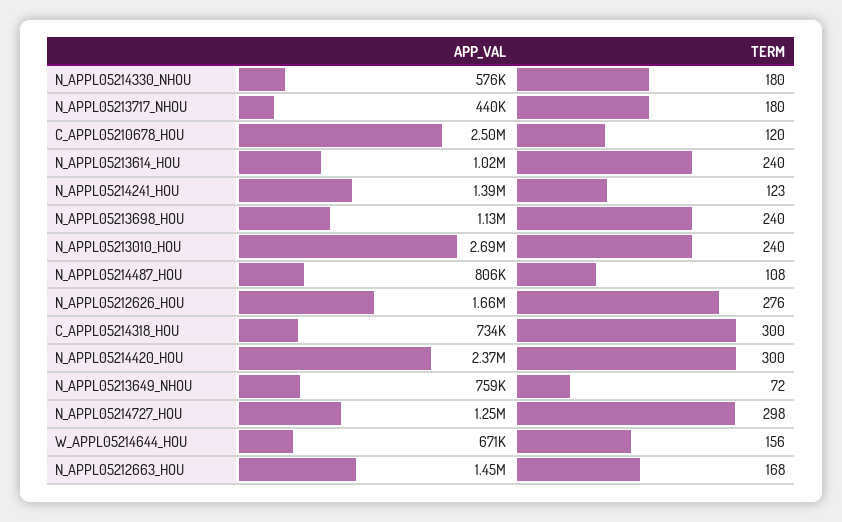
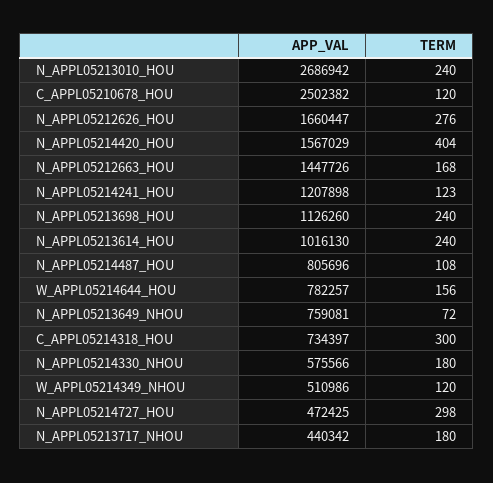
  {
    "APP_VAL": {
      "N_APPL05214330_NHOU": 575566,
      "N_APPL05213717_NHOU": 440342,
      "C_APPL05210678_HOU": 2502382,
      "N_APPL05213614_HOU": 1016130,
-     "N_APPL05214241_HOU": 1390000,
+     "N_APPL05214241_HOU": 1207898,
      "N_APPL05213698_HOU": 1126260,
      "N_APPL05213010_HOU": 2686942,
      "N_APPL05214487_HOU": 805696,
      "N_APPL05212626_HOU": 1660447,
      "C_APPL05214318_HOU": 734397,
-     "N_APPL05214420_HOU": 2370000,
+     "N_APPL05214420_HOU": 1567029,
      "N_APPL05213649_NHOU": 759081,
-     "N_APPL05214727_HOU": 1250000,
+     "N_APPL05214727_HOU": 472425,
-     "W_APPL05214644_HOU": 671000,
+     "W_APPL05214644_HOU": 782257,
-     "N_APPL05212663_HOU": 1447726
+     "N_APPL05212663_HOU": 1447726,
+     "W_APPL05214349_NHOU": 510986
    },
    "TERM": {
      "N_APPL05214330_NHOU": 180,
      "N_APPL05213717_NHOU": 180,
      "C_APPL05210678_HOU": 120,
      "N_APPL05213614_HOU": 240,
      "N_APPL05214241_HOU": 123,
      "N_APPL05213698_HOU": 240,
      "N_APPL05213010_HOU": 240,
      "N_APPL05214487_HOU": 108,
      "N_APPL05212626_HOU": 276,
      "C_APPL05214318_HOU": 300,
-     "N_APPL05214420_HOU": 300,
+     "N_APPL05214420_HOU": 404,
      "N_APPL05213649_NHOU": 72,
      "N_APPL05214727_HOU": 298,
      "W_APPL05214644_HOU": 156,
-     "N_APPL05212663_HOU": 168
+     "N_APPL05212663_HOU": 168,
+     "W_APPL05214349_NHOU": 120
    }
  }

